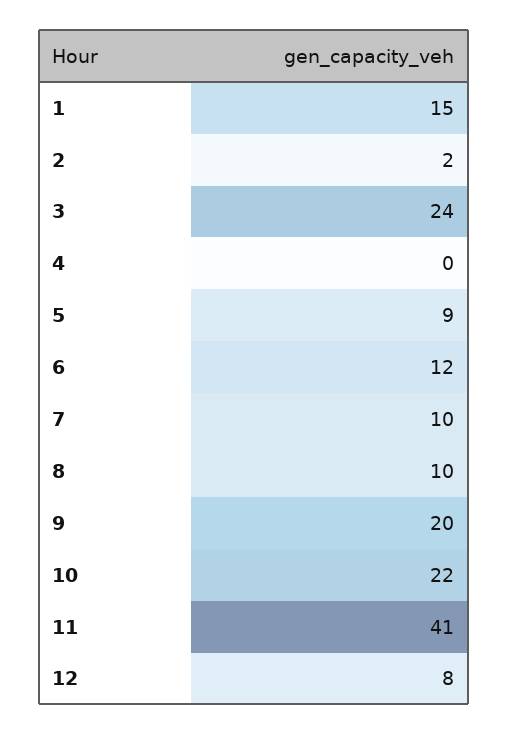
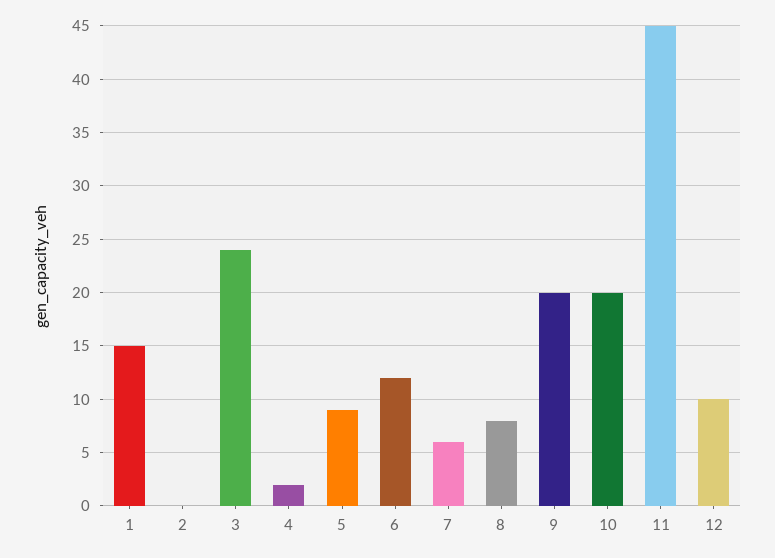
  {
    "1": 15,
-   "2": 2,
+   "2": 0,
    "3": 24,
-   "4": 0,
+   "4": 2,
    "5": 9,
    "6": 12,
-   "7": 10,
+   "7": 6,
-   "8": 10,
+   "8": 8,
    "9": 20,
-   "10": 22,
+   "10": 20,
-   "11": 41,
+   "11": 45,
-   "12": 8
+   "12": 10
  }

